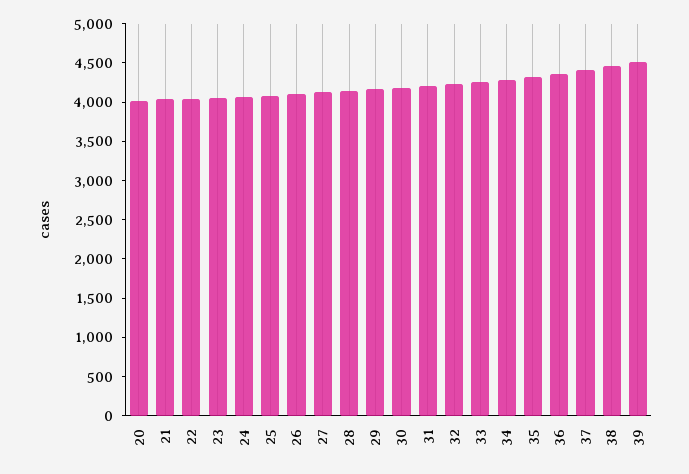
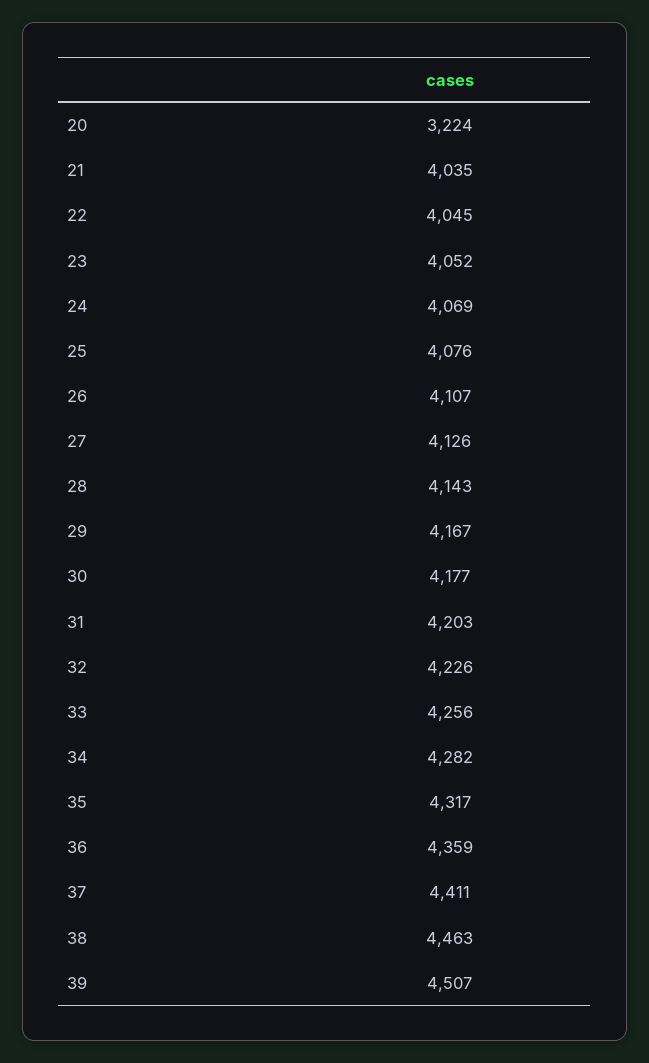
  {
-   "20": 4000,
+   "20": 3224,
    "21": 4035,
    "22": 4045,
    "23": 4052,
    "24": 4069,
    "25": 4076,
    "26": 4107,
    "27": 4126,
    "28": 4143,
    "29": 4167,
    "30": 4177,
    "31": 4203,
    "32": 4226,
    "33": 4256,
    "34": 4282,
    "35": 4317,
    "36": 4359,
    "37": 4411,
    "38": 4463,
    "39": 4507
  }

